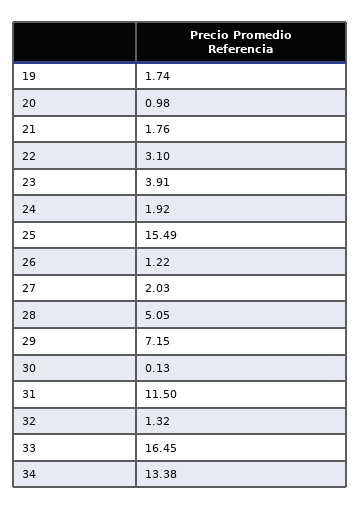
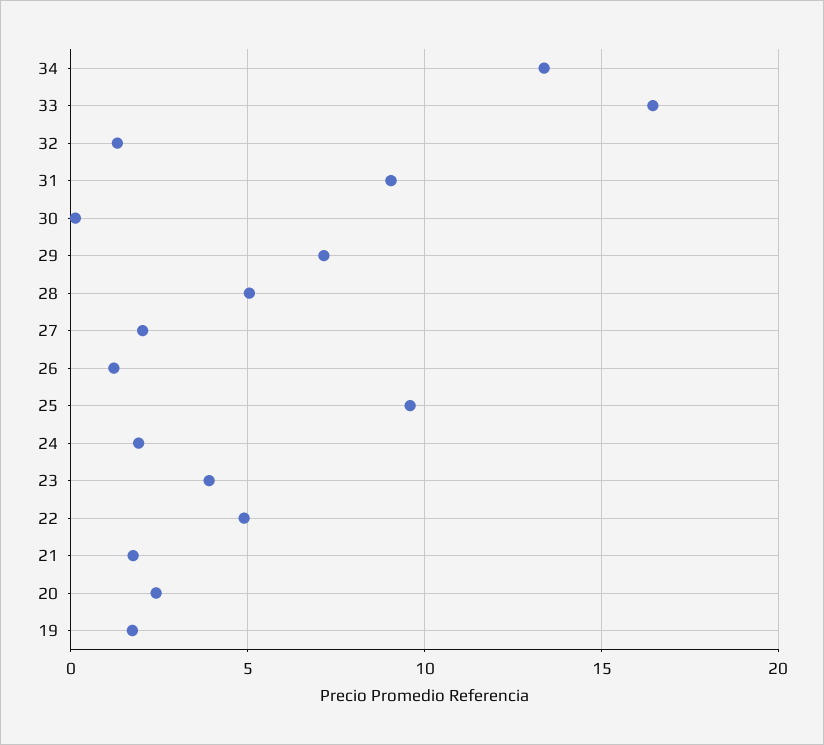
  {
    "19": 1.74,
-   "20": 0.98,
+   "20": 2.5,
    "21": 1.76,
-   "22": 3.1,
+   "22": 5,
    "23": 3.91,
    "24": 1.92,
-   "25": 15.49,
+   "25": 9.5,
    "26": 1.22,
    "27": 2.03,
    "28": 5.05,
    "29": 7.15,
    "30": 0.13,
-   "31": 11.5,
+   "31": 9,
    "32": 1.32,
    "33": 16.45,
    "34": 13.38
  }

